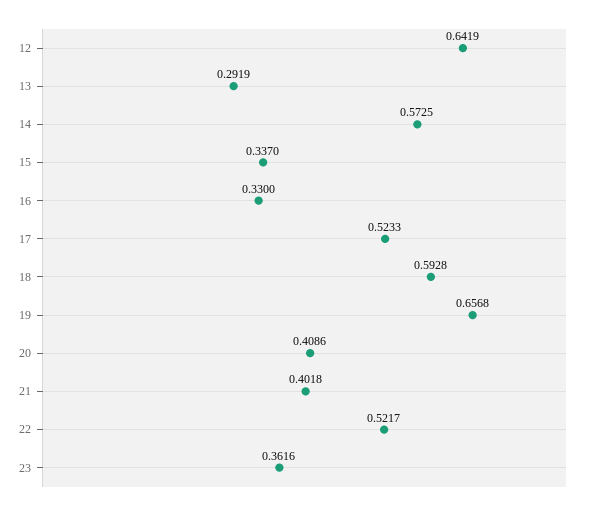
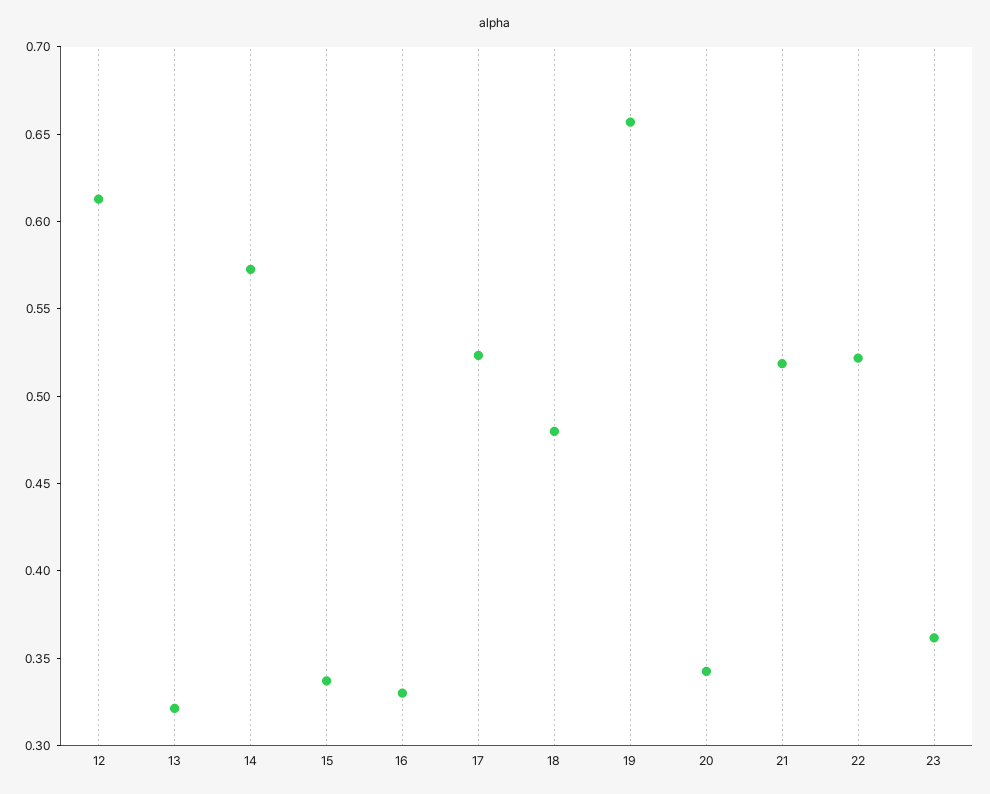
  {
-   "12": 0.6419,
+   "12": 0.61,
-   "13": 0.2919,
+   "13": 0.32,
    "14": 0.5725,
    "15": 0.337,
    "16": 0.33,
    "17": 0.5233,
-   "18": 0.5928,
+   "18": 0.48,
    "19": 0.6568,
-   "20": 0.4086,
+   "20": 0.34,
-   "21": 0.4018,
+   "21": 0.52,
    "22": 0.5217,
    "23": 0.3616
  }

